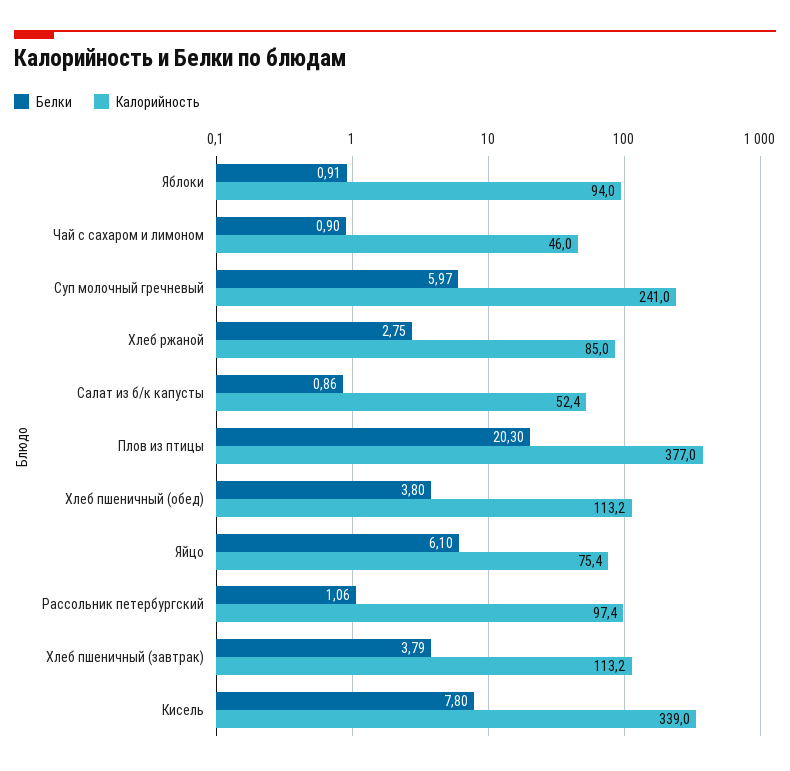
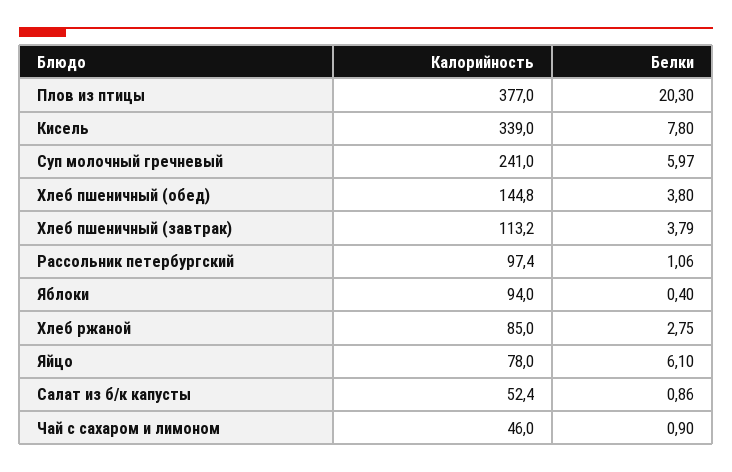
  {
    "Белки": {
-     "Яблоки": 0.91,
+     "Яблоки": 0.4,
      "Чай с сахаром и лимоном": 0.9,
      "Суп молочный гречневый": 5.97,
      "Хлеб ржаной": 2.75,
      "Салат из б/к капусты": 0.86,
      "Плов из птицы": 20.3,
      "Хлеб пшеничный (обед)": 3.8,
      "Яйцо": 6.1,
      "Рассольник петербургский": 1.06,
      "Хлеб пшеничный (завтрак)": 3.79,
      "Кисель": 7.8
    },
    "Калорийность": {
      "Яблоки": 94,
      "Чай с сахаром и лимоном": 46,
      "Суп молочный гречневый": 241,
      "Хлеб ржаной": 85,
      "Салат из б/к капусты": 52.4,
      "Плов из птицы": 377,
-     "Хлеб пшеничный (обед)": 113.2,
+     "Хлеб пшеничный (обед)": 144.8,
-     "Яйцо": 75.4,
+     "Яйцо": 78,
      "Рассольник петербургский": 97.4,
      "Хлеб пшеничный (завтрак)": 113.2,
      "Кисель": 339
    }
  }

